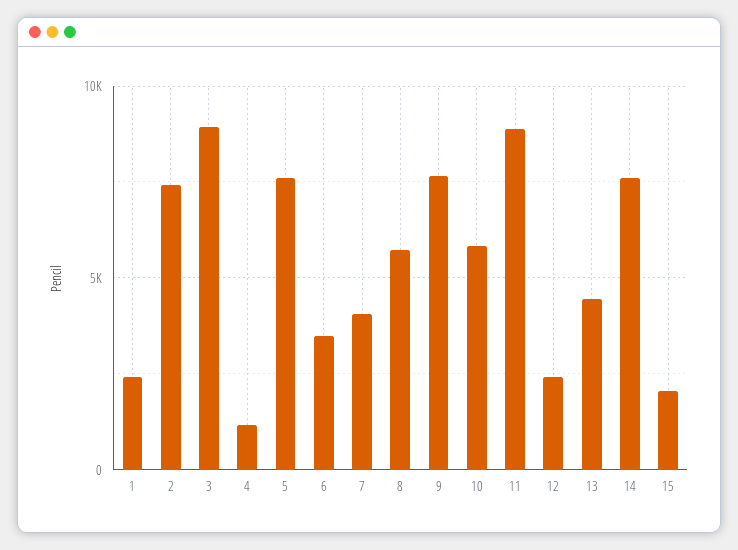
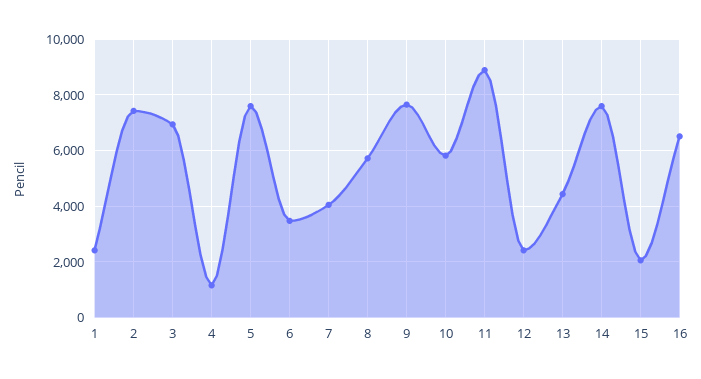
  {
    "1": 2500,
    "2": 7500,
-   "3": 9000,
+   "3": 7000,
    "4": 1250,
    "5": 7500,
    "6": 3500,
    "7": 4000,
    "8": 5750,
    "9": 7750,
    "10": 5750,
    "11": 9000,
    "12": 2500,
    "13": 4500,
    "14": 7500,
-   "15": 2000
+   "15": 2000,
+   "16": 6500
  }

